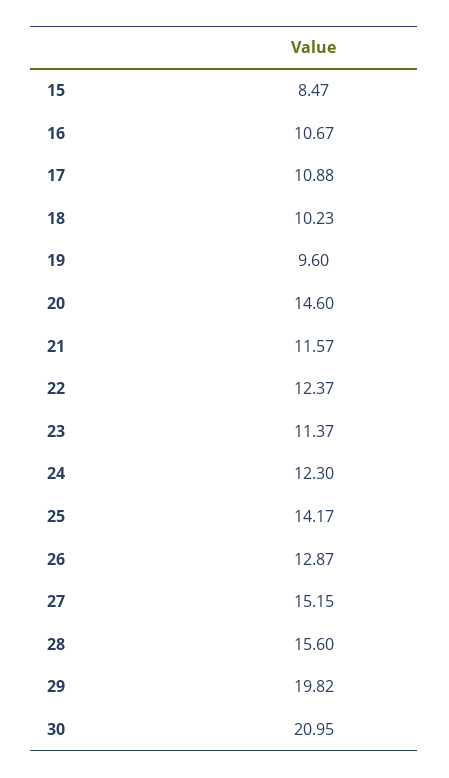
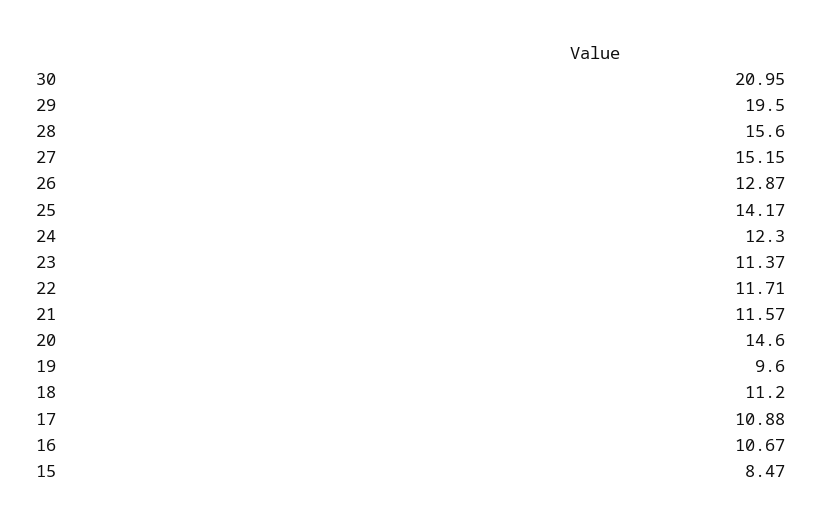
  {
    "15": 8.47,
    "16": 10.67,
    "17": 10.88,
-   "18": 10.23,
+   "18": 11.2,
    "19": 9.6,
    "20": 14.6,
    "21": 11.57,
-   "22": 12.37,
+   "22": 11.71,
    "23": 11.37,
    "24": 12.3,
    "25": 14.17,
    "26": 12.87,
    "27": 15.15,
    "28": 15.6,
-   "29": 19.82,
+   "29": 19.5,
    "30": 20.95
  }

